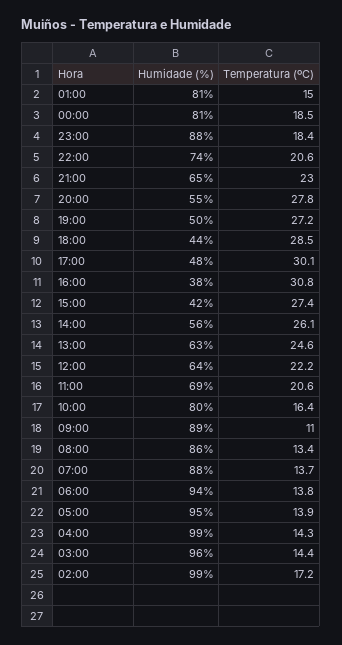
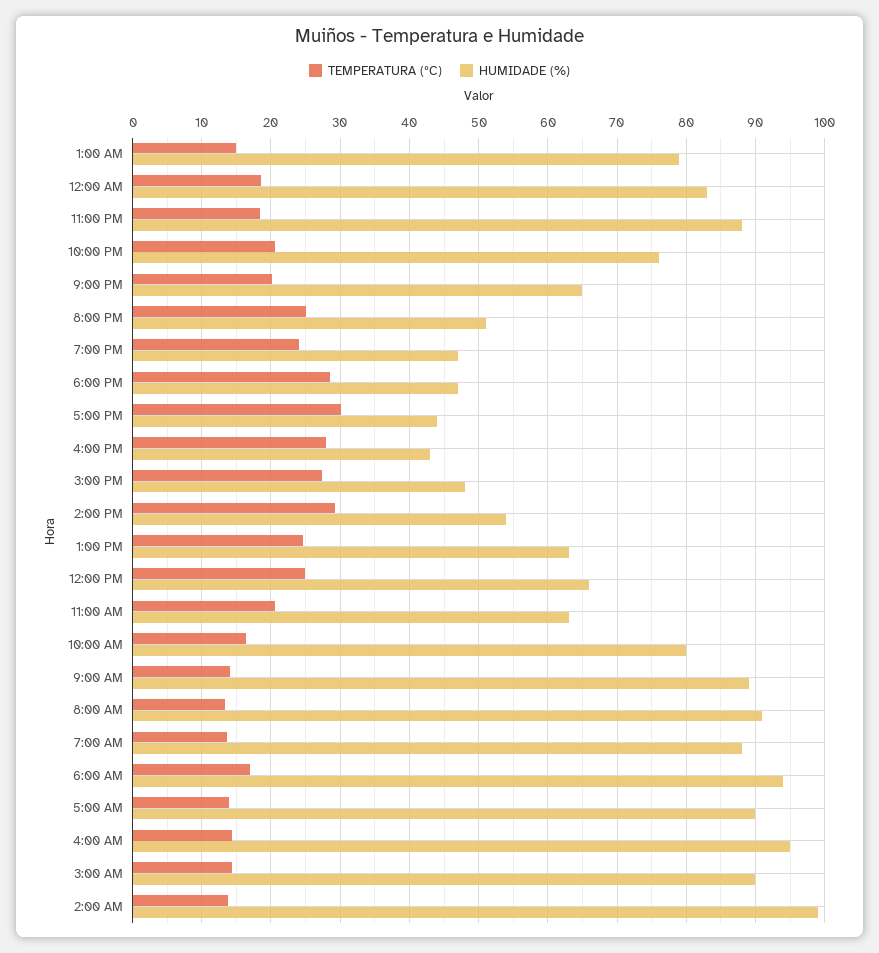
  {
    "Humidade (%)": {
-     "01:00": 81,
+     "01:00": 79,
-     "00:00": 81,
+     "00:00": 83,
      "23:00": 88,
-     "22:00": 74,
+     "22:00": 76,
      "21:00": 65,
-     "20:00": 55,
+     "20:00": 51,
-     "19:00": 50,
+     "19:00": 47,
-     "18:00": 44,
+     "18:00": 47,
-     "17:00": 48,
+     "17:00": 44,
-     "16:00": 38,
+     "16:00": 43,
-     "15:00": 42,
+     "15:00": 48,
-     "14:00": 56,
+     "14:00": 54,
      "13:00": 63,
-     "12:00": 64,
+     "12:00": 66,
-     "11:00": 69,
+     "11:00": 63,
      "10:00": 80,
      "09:00": 89,
-     "08:00": 86,
+     "08:00": 91,
      "07:00": 88,
      "06:00": 94,
-     "05:00": 95,
+     "05:00": 90,
-     "04:00": 99,
+     "04:00": 95,
-     "03:00": 96,
+     "03:00": 90,
      "02:00": 99
    },
    "Temperatura (ºC)": {
      "01:00": 15,
      "00:00": 18.5,
      "23:00": 18.4,
      "22:00": 20.6,
-     "21:00": 23,
+     "21:00": 20,
-     "20:00": 27.8,
+     "20:00": 25,
-     "19:00": 27.2,
+     "19:00": 24,
      "18:00": 28.5,
      "17:00": 30.1,
-     "16:00": 30.8,
+     "16:00": 28,
      "15:00": 27.4,
-     "14:00": 26.1,
+     "14:00": 29,
      "13:00": 24.6,
-     "12:00": 22.2,
+     "12:00": 25,
      "11:00": 20.6,
      "10:00": 16.4,
-     "09:00": 11,
+     "09:00": 14,
      "08:00": 13.4,
      "07:00": 13.7,
-     "06:00": 13.8,
+     "06:00": 17,
      "05:00": 13.9,
      "04:00": 14.3,
      "03:00": 14.4,
-     "02:00": 17.2
+     "02:00": 14
    }
  }

